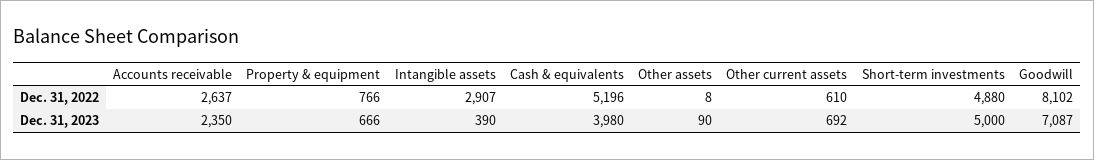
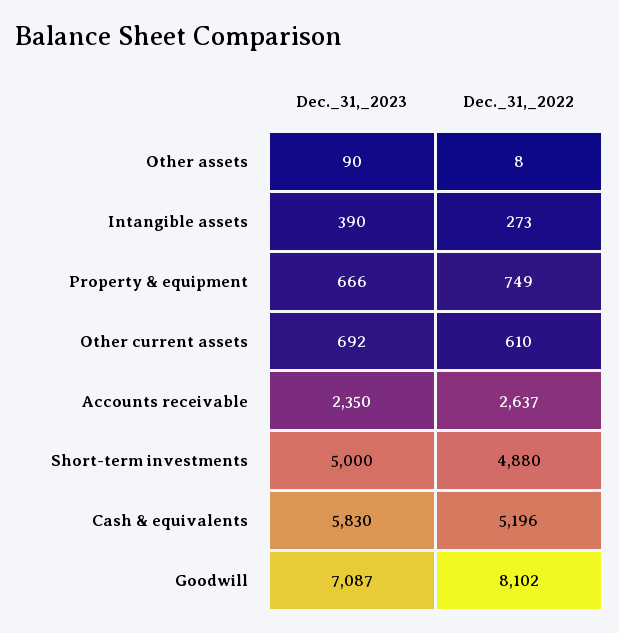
  {
    "Accounts receivable": {
      "Dec. 31, 2022": 2637,
      "Dec. 31, 2023": 2350
    },
    "Property & equipment": {
-     "Dec. 31, 2022": 766,
+     "Dec. 31, 2022": 749,
      "Dec. 31, 2023": 666
    },
    "Intangible assets": {
-     "Dec. 31, 2022": 2907,
+     "Dec. 31, 2022": 273,
      "Dec. 31, 2023": 390
    },
    "Cash & equivalents": {
      "Dec. 31, 2022": 5196,
-     "Dec. 31, 2023": 3980
+     "Dec. 31, 2023": 5830
    },
    "Other assets": {
      "Dec. 31, 2022": 8,
      "Dec. 31, 2023": 90
    },
    "Other current assets": {
      "Dec. 31, 2022": 610,
      "Dec. 31, 2023": 692
    },
    "Short-term investments": {
      "Dec. 31, 2022": 4880,
      "Dec. 31, 2023": 5000
    },
    "Goodwill": {
      "Dec. 31, 2022": 8102,
      "Dec. 31, 2023": 7087
    }
  }

